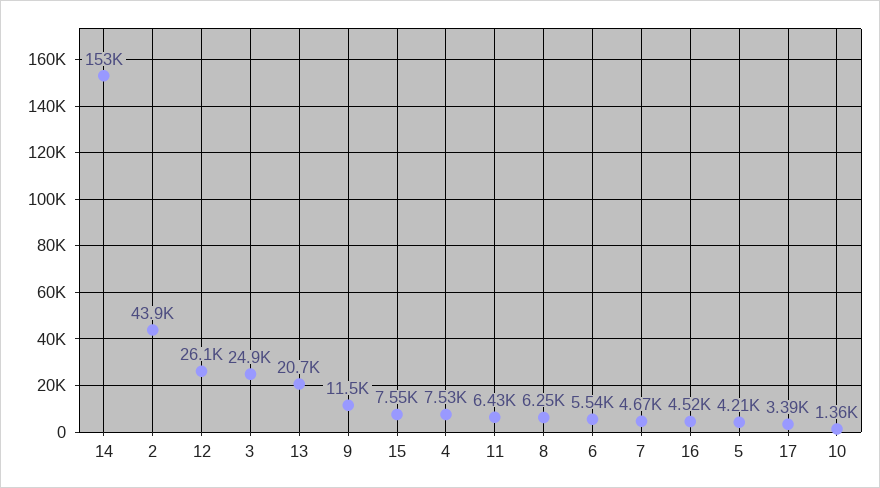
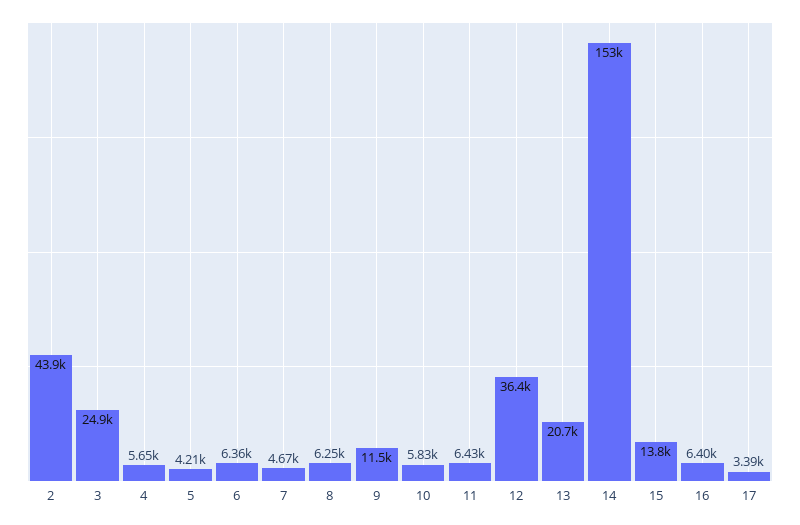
  {
    "14": 153000,
    "2": 43900,
-   "12": 26100,
+   "12": 36400,
    "3": 24900,
    "13": 20700,
    "9": 11500,
-   "15": 7550,
+   "15": 13800,
-   "4": 7530,
+   "4": 5650,
    "11": 6430,
    "8": 6250,
-   "6": 5540,
+   "6": 6360,
    "7": 4670,
-   "16": 4520,
+   "16": 6400,
    "5": 4210,
    "17": 3390,
-   "10": 1360
+   "10": 5830
  }

